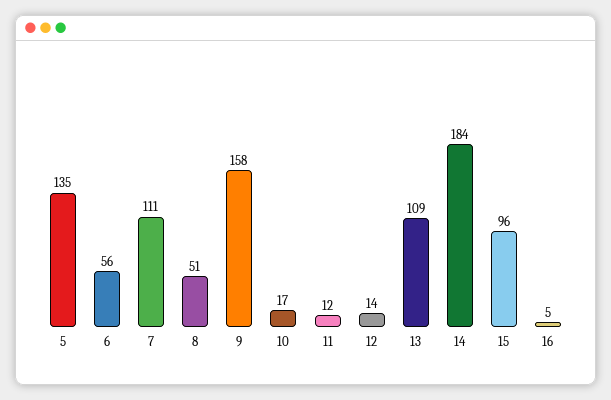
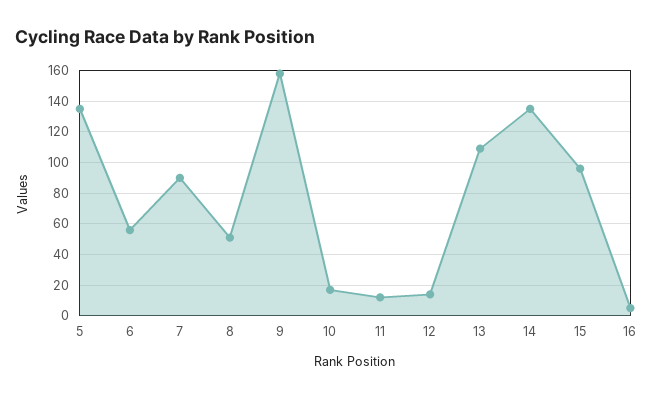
  {
    "5": 135,
    "6": 56,
-   "7": 111,
+   "7": 90,
    "8": 51,
    "9": 158,
    "10": 17,
    "11": 12,
    "12": 14,
    "13": 109,
-   "14": 184,
+   "14": 135,
    "15": 96,
    "16": 5
  }

